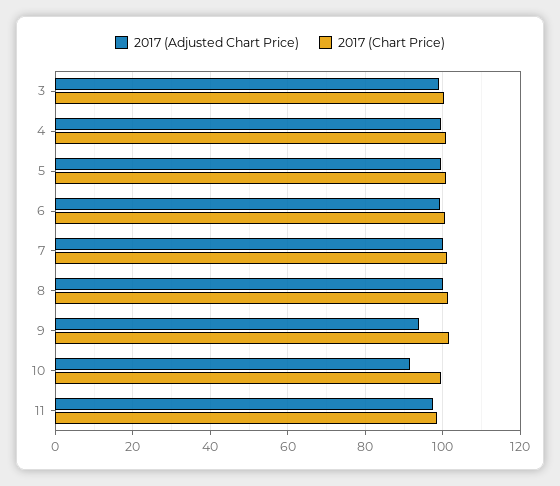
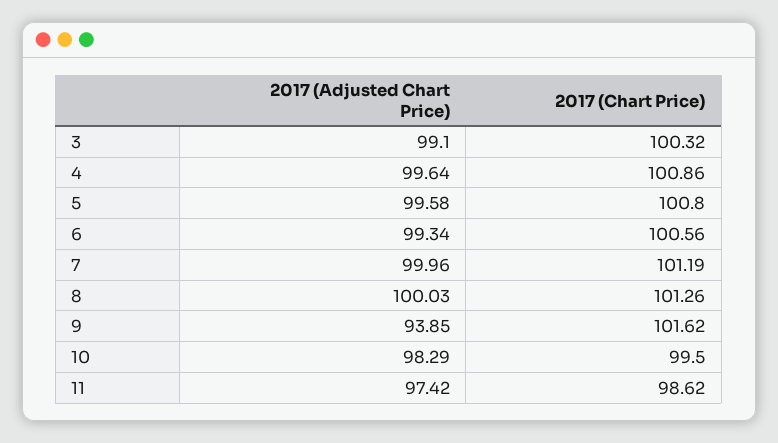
  {
    "2017 (Adjusted Chart Price)": {
      "3": 99.1,
      "4": 99.64,
      "5": 99.58,
      "6": 99.34,
      "7": 99.96,
      "8": 100.03,
      "9": 93.85,
-     "10": 92,
+     "10": 98.29,
      "11": 97.42
    },
    "2017 (Chart Price)": {
      "3": 100.32,
      "4": 100.86,
      "5": 100.8,
      "6": 100.56,
      "7": 101.19,
      "8": 101.26,
      "9": 101.62,
      "10": 99.5,
      "11": 98.62
    }
  }

